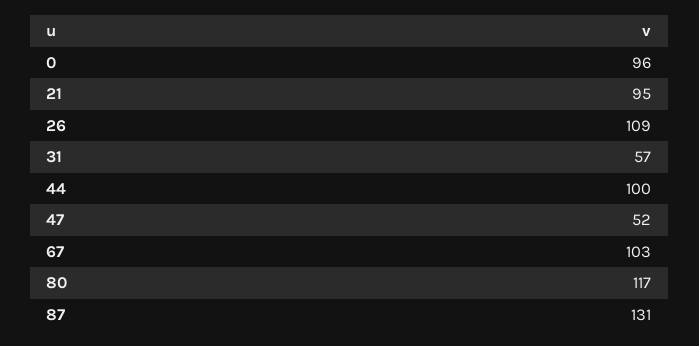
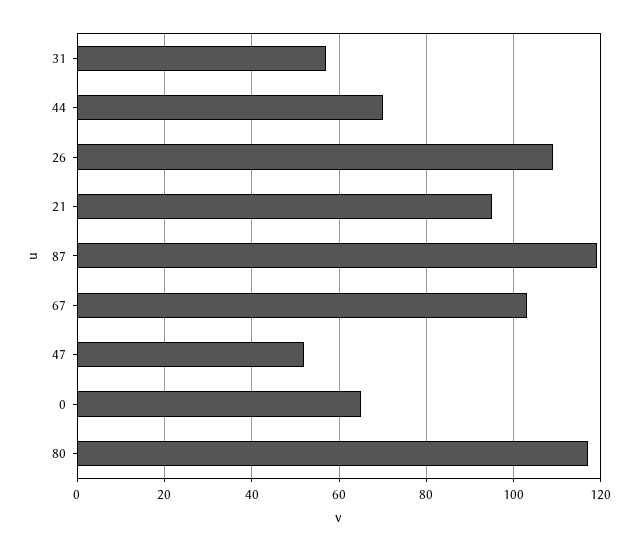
  {
-   "0": 96,
+   "0": 65,
    "21": 95,
    "26": 109,
    "31": 57,
-   "44": 100,
+   "44": 70,
    "47": 52,
    "67": 103,
    "80": 117,
-   "87": 131
+   "87": 120
  }

